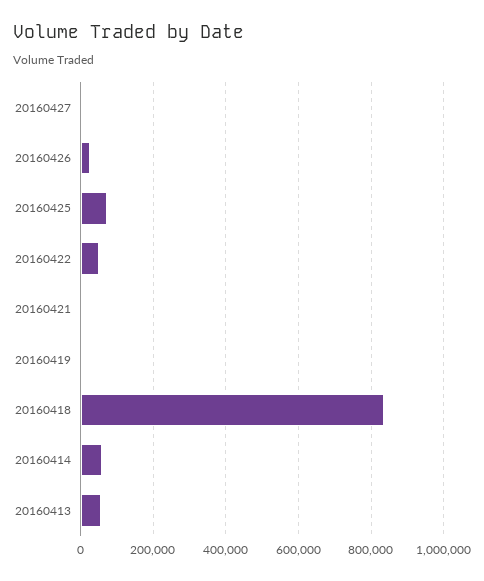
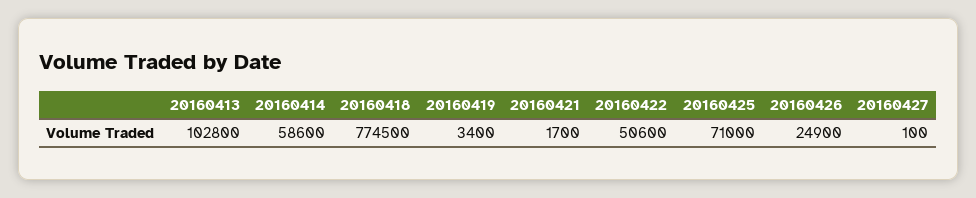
  {
    "20160427": 100,
    "20160426": 24900,
    "20160425": 71000,
    "20160422": 50600,
    "20160421": 1700,
    "20160419": 3400,
-   "20160418": 840000,
+   "20160418": 774500,
    "20160414": 58600,
-   "20160413": 60000
+   "20160413": 102800
  }

